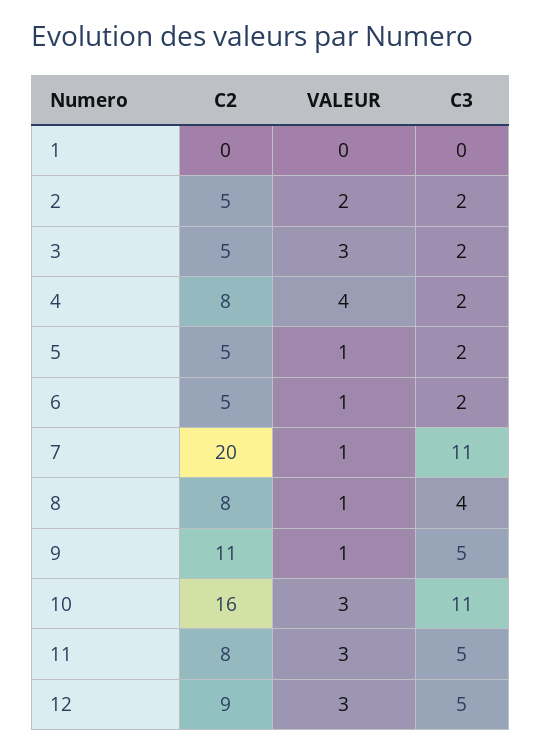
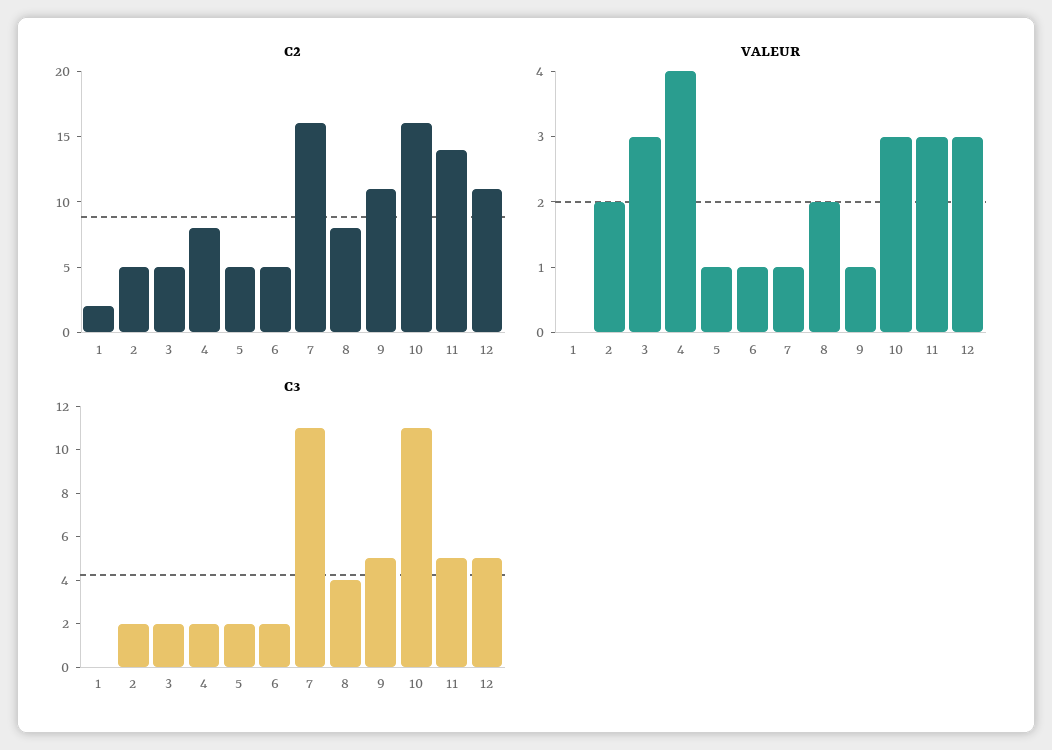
  {
    "C2": {
-     "1": 0,
+     "1": 2,
      "2": 5,
      "3": 5,
      "4": 8,
      "5": 5,
      "6": 5,
-     "7": 20,
+     "7": 16,
      "8": 8,
      "9": 11,
      "10": 16,
-     "11": 8,
+     "11": 14,
-     "12": 9
+     "12": 11
    },
    "VALEUR": {
      "1": 0,
      "2": 2,
      "3": 3,
      "4": 4,
      "5": 1,
      "6": 1,
      "7": 1,
-     "8": 1,
+     "8": 2,
      "9": 1,
      "10": 3,
      "11": 3,
      "12": 3
    },
    "C3": {
      "1": 0,
      "2": 2,
      "3": 2,
      "4": 2,
      "5": 2,
      "6": 2,
      "7": 11,
      "8": 4,
      "9": 5,
      "10": 11,
      "11": 5,
      "12": 5
    }
  }

